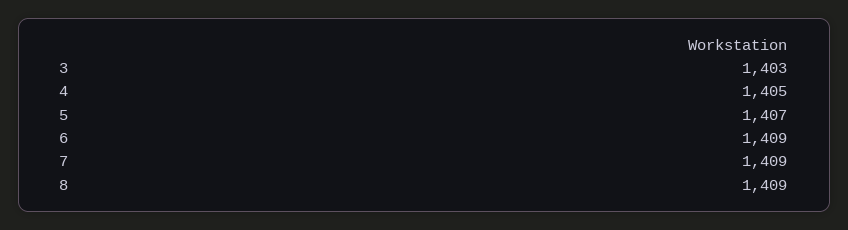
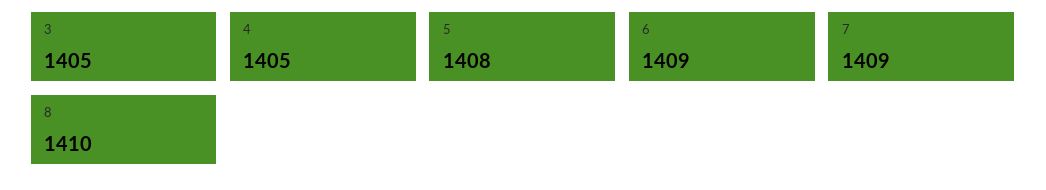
  {
-   "3": 1403,
+   "3": 1405,
    "4": 1405,
-   "5": 1407,
+   "5": 1408,
    "6": 1409,
    "7": 1409,
-   "8": 1409
+   "8": 1410
  }

